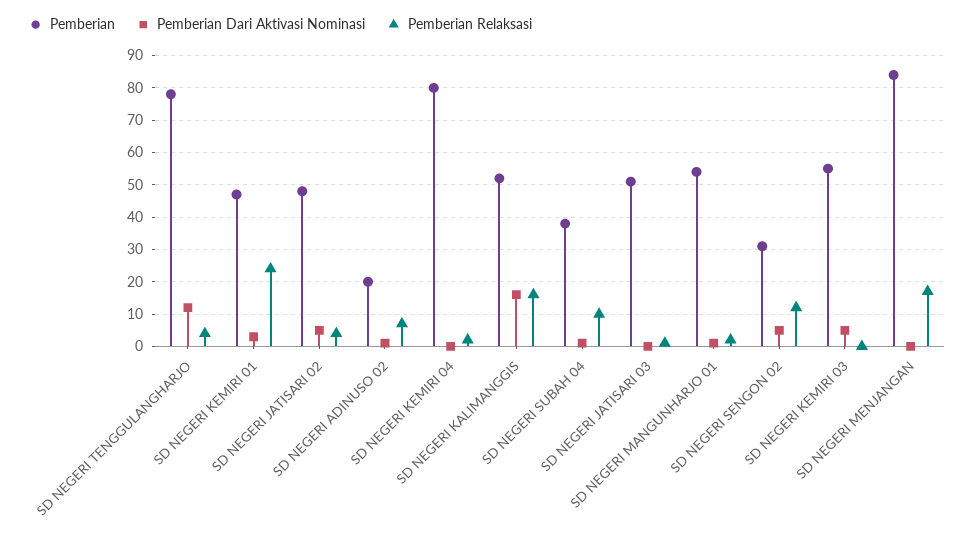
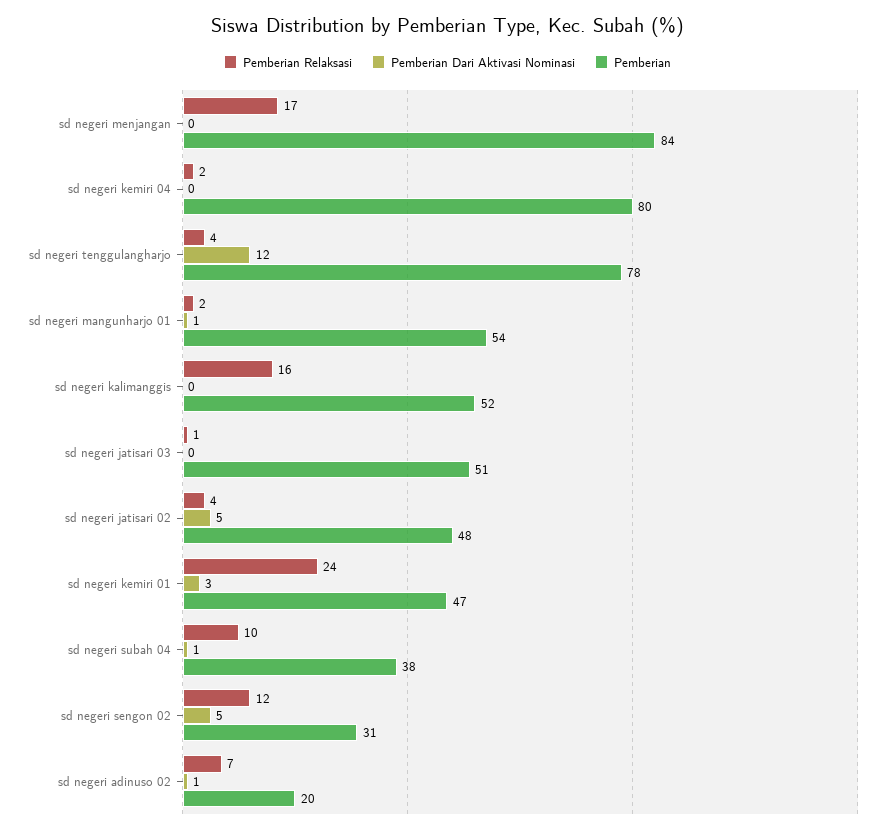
  {
    "Pemberian": {
      "SD NEGERI TENGGULANGHARJO": 78,
      "SD NEGERI KEMIRI 01": 47,
      "SD NEGERI JATISARI 02": 48,
      "SD NEGERI ADINUSO 02": 20,
      "SD NEGERI KEMIRI 04": 80,
      "SD NEGERI KALIMANGGIS": 52,
      "SD NEGERI SUBAH 04": 38,
      "SD NEGERI JATISARI 03": 51,
      "SD NEGERI MANGUNHARJO 01": 54,
      "SD NEGERI SENGON 02": 31,
-     "SD NEGERI KEMIRI 03": 55,
      "SD NEGERI MENJANGAN": 84
    },
    "Pemberian Dari Aktivasi Nominasi": {
      "SD NEGERI TENGGULANGHARJO": 12,
      "SD NEGERI KEMIRI 01": 3,
      "SD NEGERI JATISARI 02": 5,
      "SD NEGERI ADINUSO 02": 1,
      "SD NEGERI KEMIRI 04": 0,
-     "SD NEGERI KALIMANGGIS": 15,
+     "SD NEGERI KALIMANGGIS": 0,
      "SD NEGERI SUBAH 04": 1,
      "SD NEGERI JATISARI 03": 0,
      "SD NEGERI MANGUNHARJO 01": 1,
      "SD NEGERI SENGON 02": 5,
-     "SD NEGERI KEMIRI 03": 5,
      "SD NEGERI MENJANGAN": 0
    },
    "Pemberian Relaksasi": {
      "SD NEGERI TENGGULANGHARJO": 4,
      "SD NEGERI KEMIRI 01": 24,
      "SD NEGERI JATISARI 02": 4,
      "SD NEGERI ADINUSO 02": 7,
      "SD NEGERI KEMIRI 04": 2,
      "SD NEGERI KALIMANGGIS": 16,
      "SD NEGERI SUBAH 04": 10,
      "SD NEGERI JATISARI 03": 1,
      "SD NEGERI MANGUNHARJO 01": 2,
      "SD NEGERI SENGON 02": 12,
-     "SD NEGERI KEMIRI 03": 0,
      "SD NEGERI MENJANGAN": 17
    }
  }

